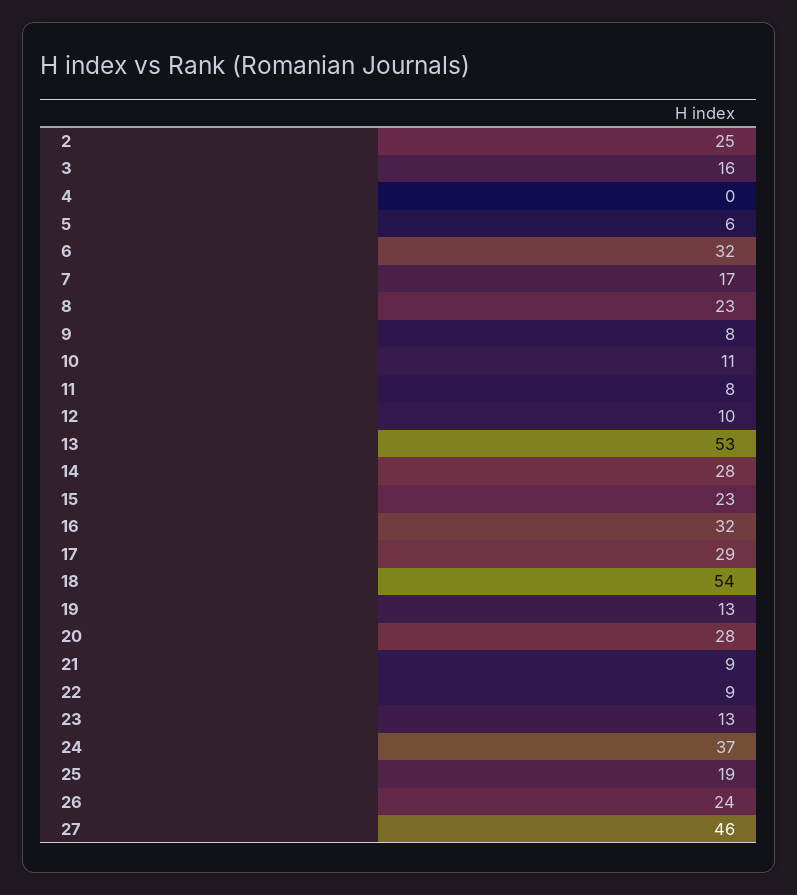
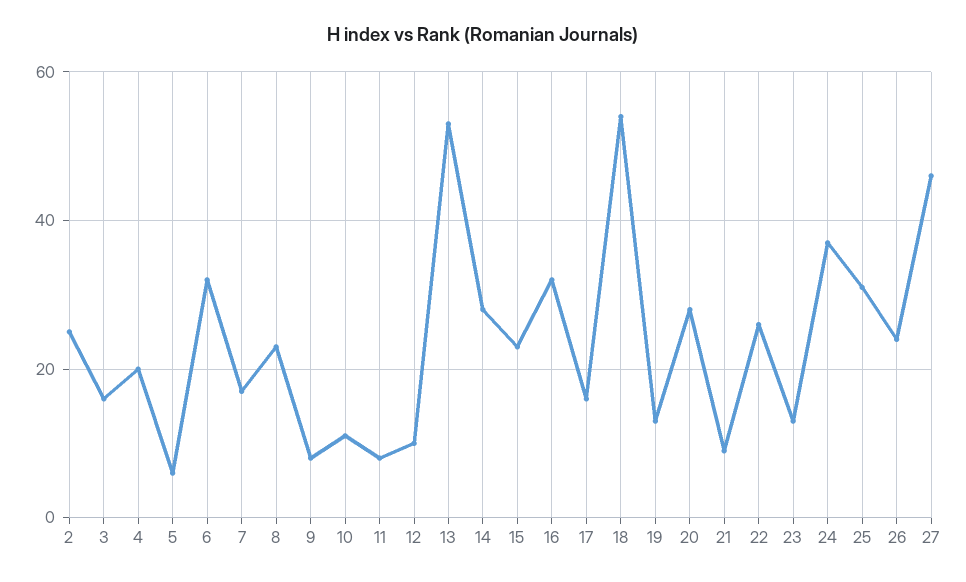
  {
    "2": 25,
    "3": 16,
-   "4": 0,
+   "4": 20,
    "5": 6,
    "6": 32,
    "7": 17,
    "8": 23,
    "9": 8,
    "10": 11,
    "11": 8,
    "12": 10,
    "13": 53,
    "14": 28,
    "15": 23,
    "16": 32,
-   "17": 29,
+   "17": 15,
    "18": 54,
    "19": 13,
    "20": 28,
    "21": 9,
-   "22": 9,
+   "22": 25,
    "23": 13,
    "24": 37,
-   "25": 19,
+   "25": 30,
    "26": 24,
    "27": 46
  }

